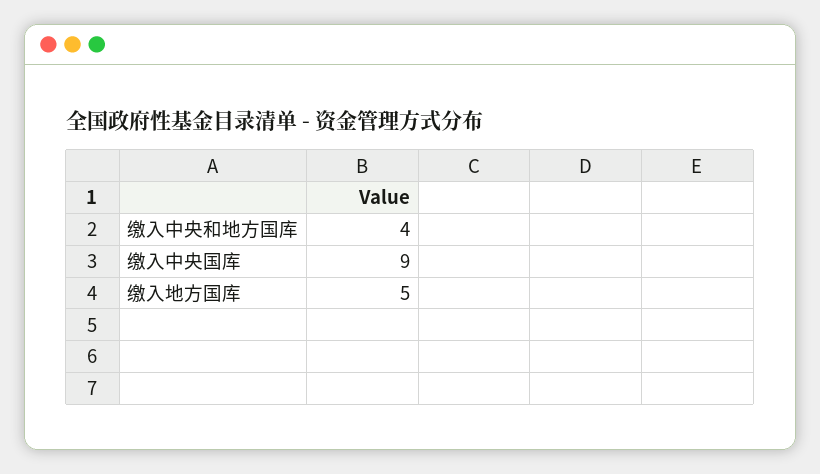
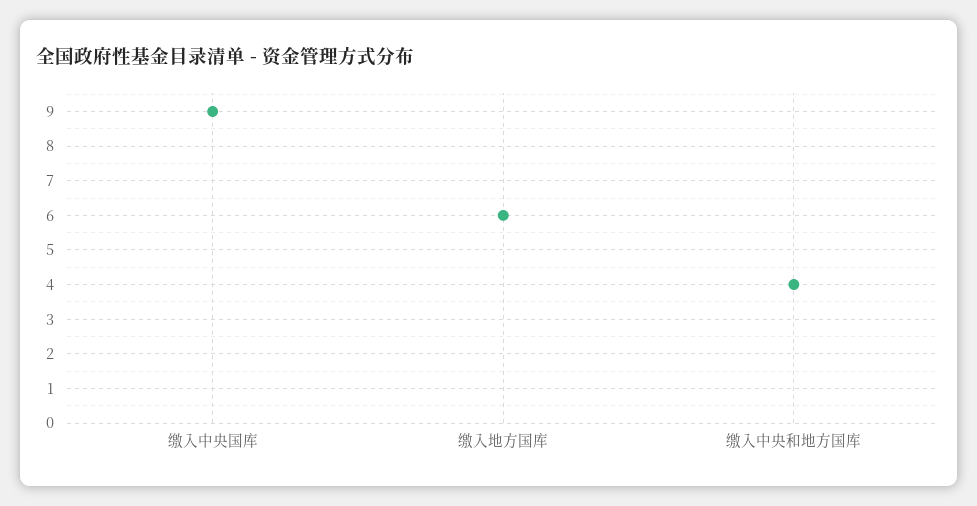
  {
    "缴入中央和地方国库": 4,
    "缴入中央国库": 9,
-   "缴入地方国库": 5
+   "缴入地方国库": 6
  }

